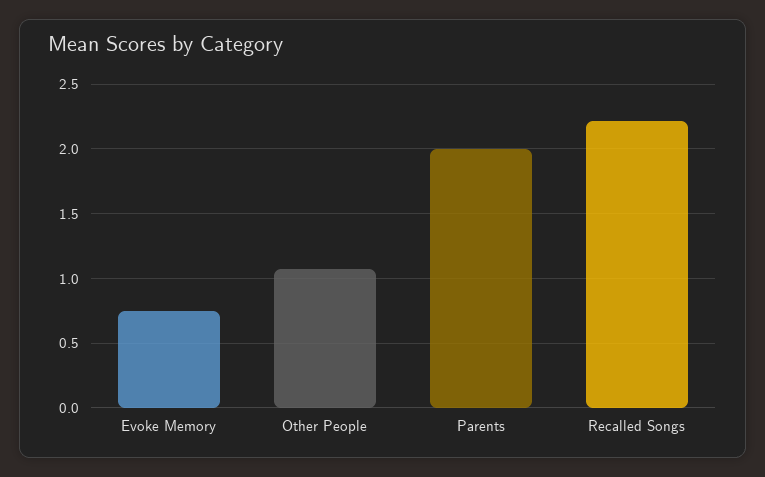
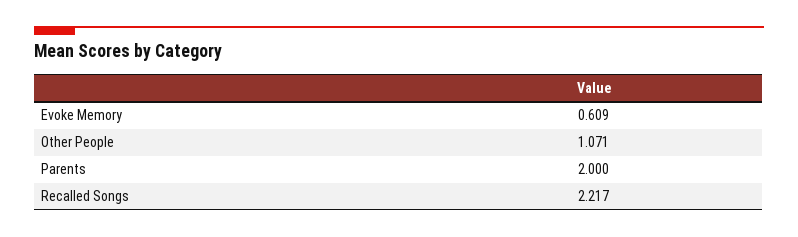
  {
-   "Evoke Memory": 0.75,
+   "Evoke Memory": 0.609,
    "Other People": 1.071,
    "Parents": 2,
    "Recalled Songs": 2.217
  }

